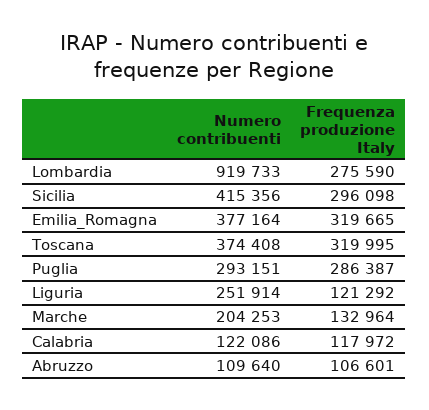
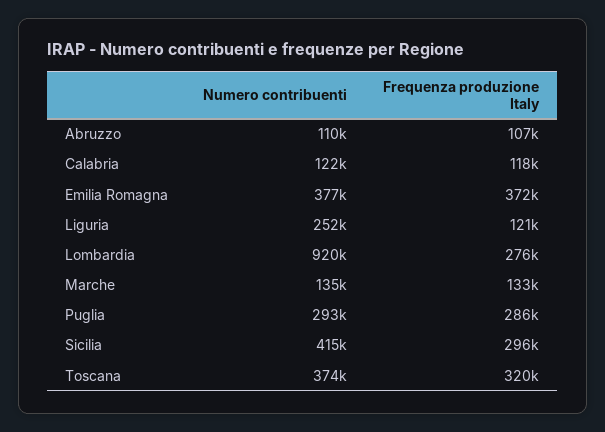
  {
    "Numero contribuenti": {
      "Lombardia": 919733,
      "Sicilia": 415356,
      "Emilia_Romagna": 377164,
      "Toscana": 374408,
      "Puglia": 293151,
      "Liguria": 251914,
-     "Marche": 204253,
+     "Marche": 135000,
      "Calabria": 122086,
      "Abruzzo": 109640
    },
    "Frequenza produzione Italy": {
      "Lombardia": 275590,
      "Sicilia": 296098,
-     "Emilia_Romagna": 319665,
+     "Emilia_Romagna": 372000,
      "Toscana": 319995,
      "Puglia": 286387,
      "Liguria": 121292,
      "Marche": 132964,
      "Calabria": 117972,
      "Abruzzo": 106601
    }
  }

